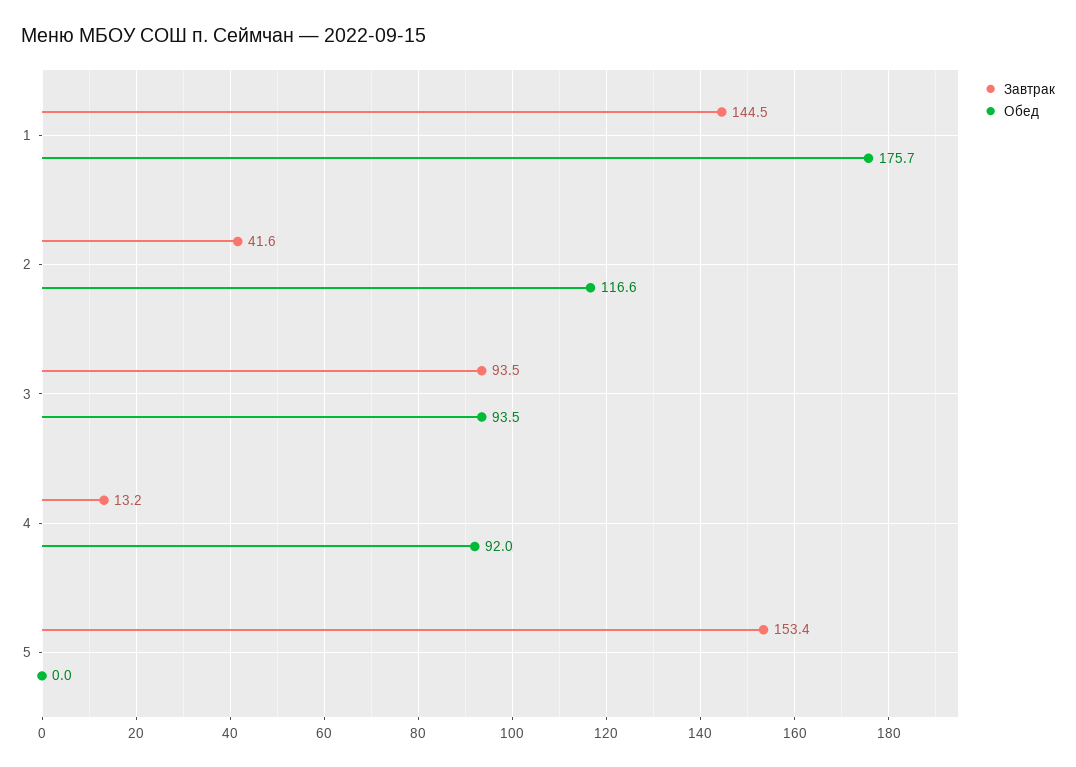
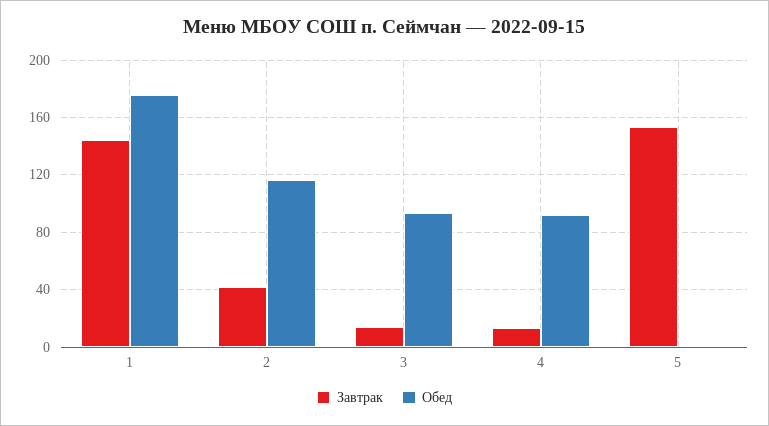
  {
    "Завтрак": {
      "1": 144.5,
      "2": 41.6,
-     "3": 93.5,
+     "3": 15,
      "4": 13.2,
      "5": 153.4
    },
    "Обед": {
      "1": 175.7,
      "2": 116.6,
      "3": 93.5,
      "4": 92,
      "5": 0
    }
  }

